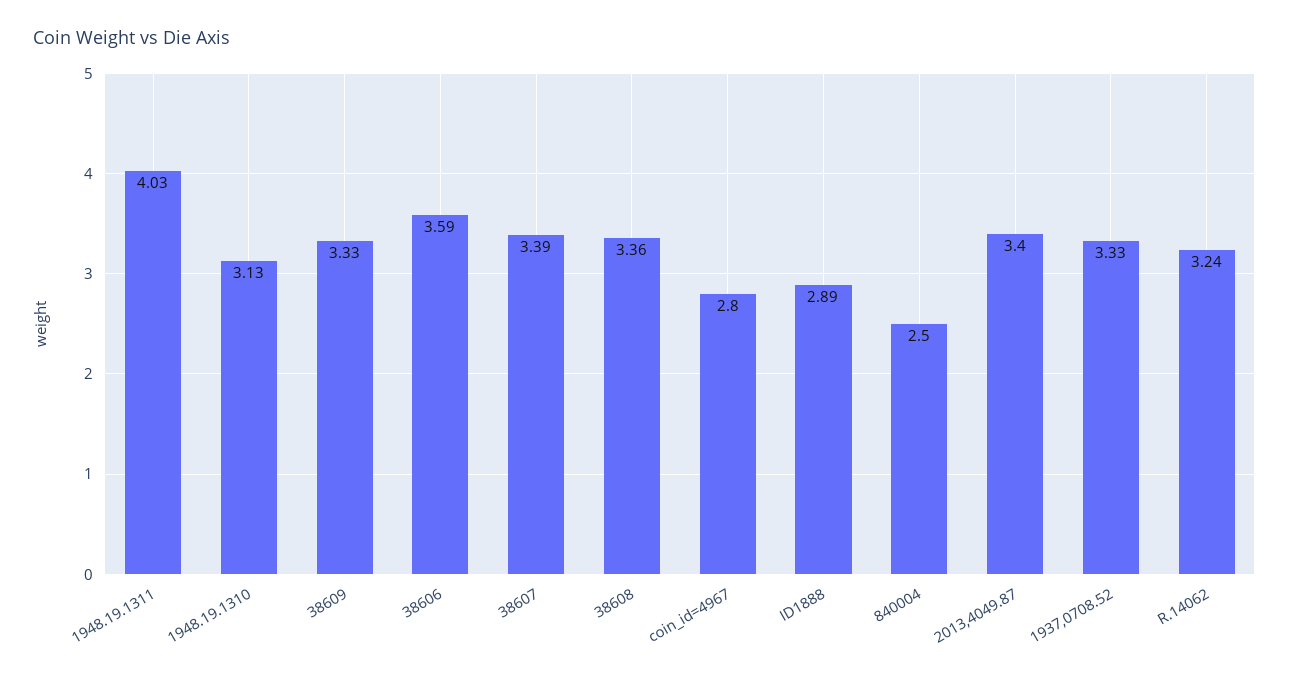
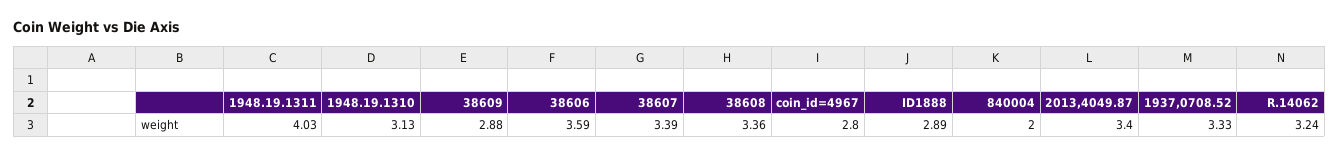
  {
    "1948.19.1311": 4.03,
    "1948.19.1310": 3.13,
-   "38609": 3.33,
+   "38609": 2.88,
    "38606": 3.59,
    "38607": 3.39,
    "38608": 3.36,
    "coin_id=4967": 2.8,
    "ID1888": 2.89,
-   "840004": 2.5,
+   "840004": 2,
    "2013,4049.87": 3.4,
    "1937,0708.52": 3.33,
    "R.14062": 3.24
  }

